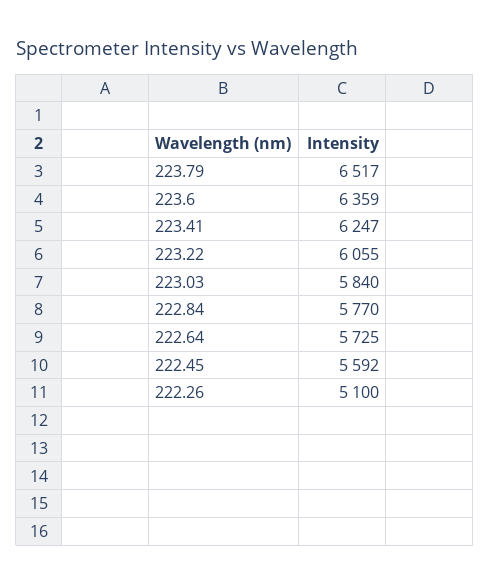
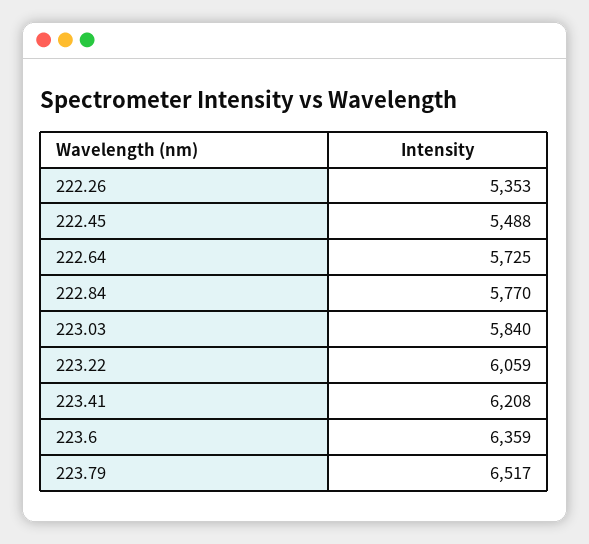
  {
    "223.79": 6517,
    "223.6": 6359,
-   "223.41": 6247,
+   "223.41": 6208,
-   "223.22": 6055,
+   "223.22": 6059,
    "223.03": 5840,
    "222.84": 5770,
    "222.64": 5725,
-   "222.45": 5592,
+   "222.45": 5488,
-   "222.26": 5100
+   "222.26": 5353
  }

